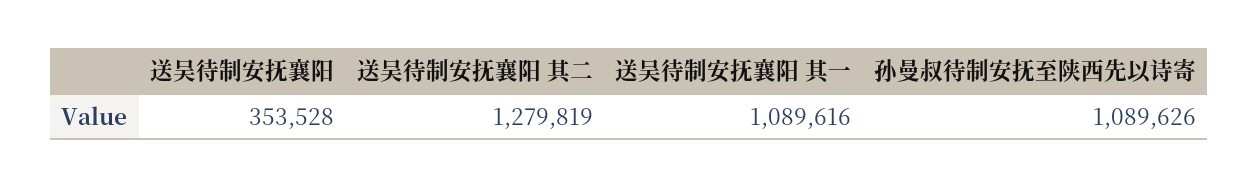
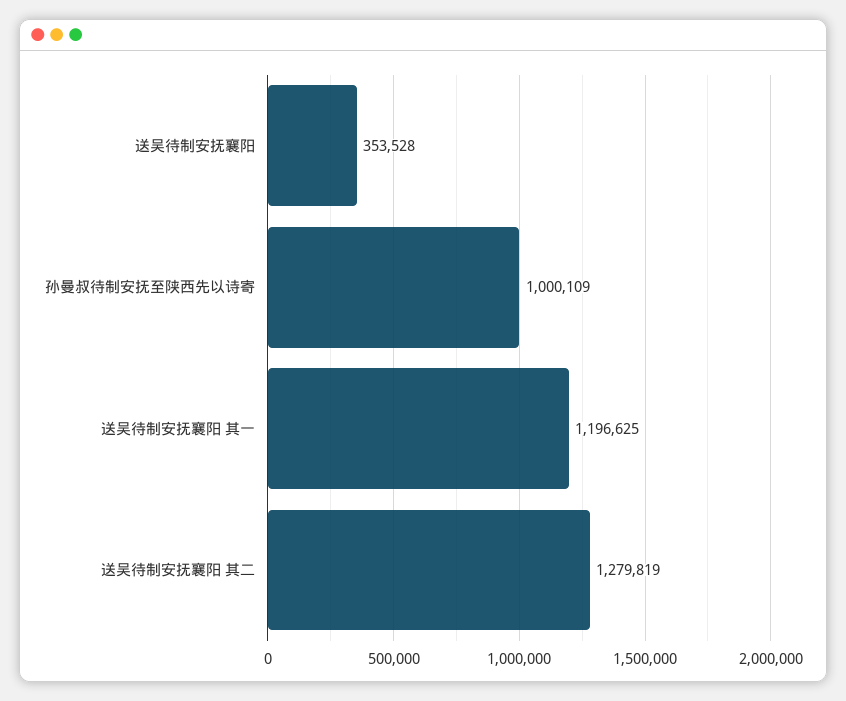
  {
    "送吴待制安抚襄阳": 353528,
    "送吴待制安抚襄阳 其二": 1279819,
-   "送吴待制安抚襄阳 其一": 1089616,
+   "送吴待制安抚襄阳 其一": 1196625,
-   "孙曼叔待制安抚至陕西先以诗寄": 1089626
+   "孙曼叔待制安抚至陕西先以诗寄": 1000109
  }

